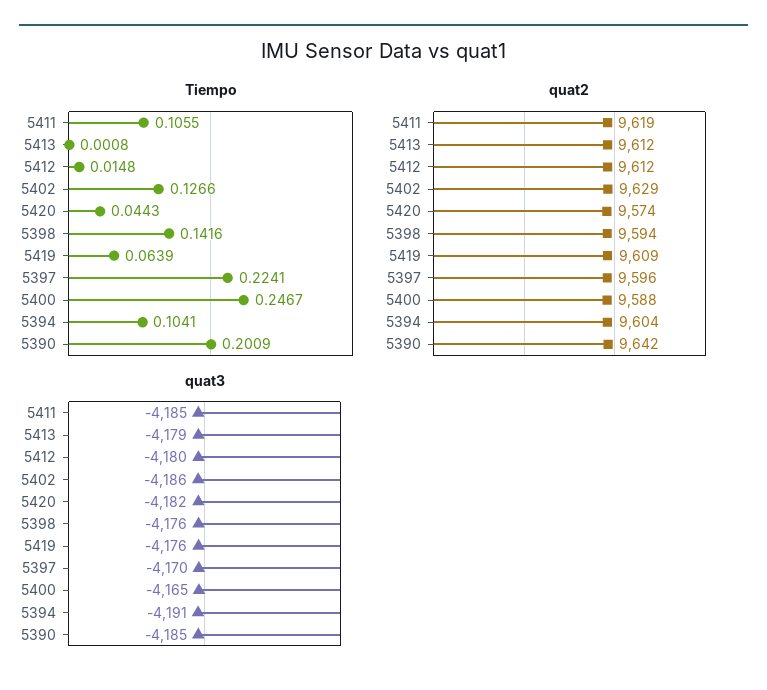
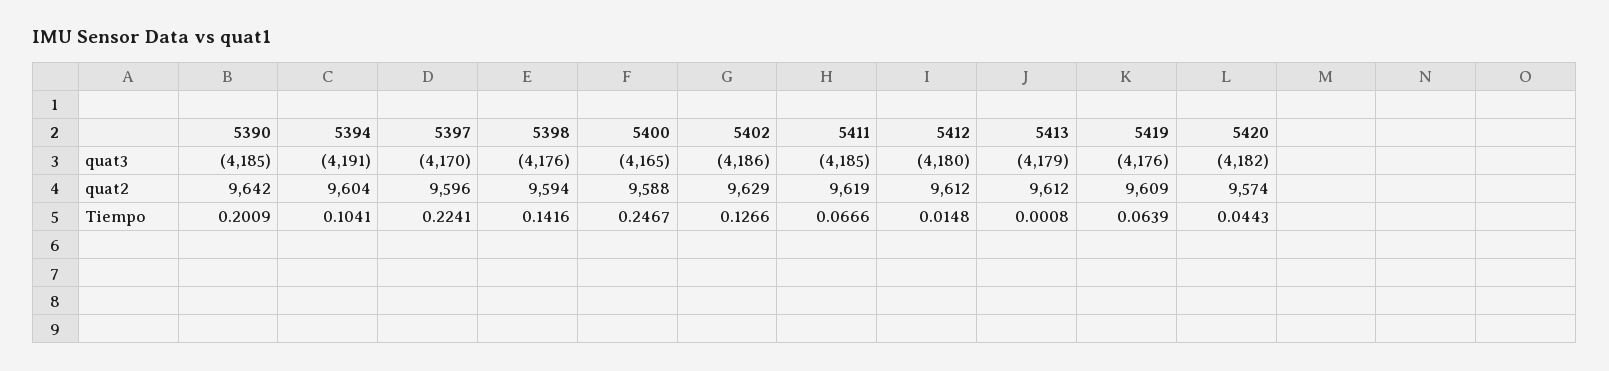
  {
    "Tiempo": {
-     "5411": 0.1055,
+     "5411": 0.0666,
      "5413": 0.0008,
      "5412": 0.0148,
      "5402": 0.1266,
      "5420": 0.0443,
      "5398": 0.1416,
      "5419": 0.0639,
      "5397": 0.2241,
      "5400": 0.2467,
      "5394": 0.1041,
      "5390": 0.2009
    },
    "quat2": {
      "5411": 9619,
      "5413": 9612,
      "5412": 9612,
      "5402": 9629,
      "5420": 9574,
      "5398": 9594,
      "5419": 9609,
      "5397": 9596,
      "5400": 9588,
      "5394": 9604,
      "5390": 9642
    },
    "quat3": {
      "5411": -4185,
      "5413": -4179,
      "5412": -4180,
      "5402": -4186,
      "5420": -4182,
      "5398": -4176,
      "5419": -4176,
      "5397": -4170,
      "5400": -4165,
      "5394": -4191,
      "5390": -4185
    }
  }

